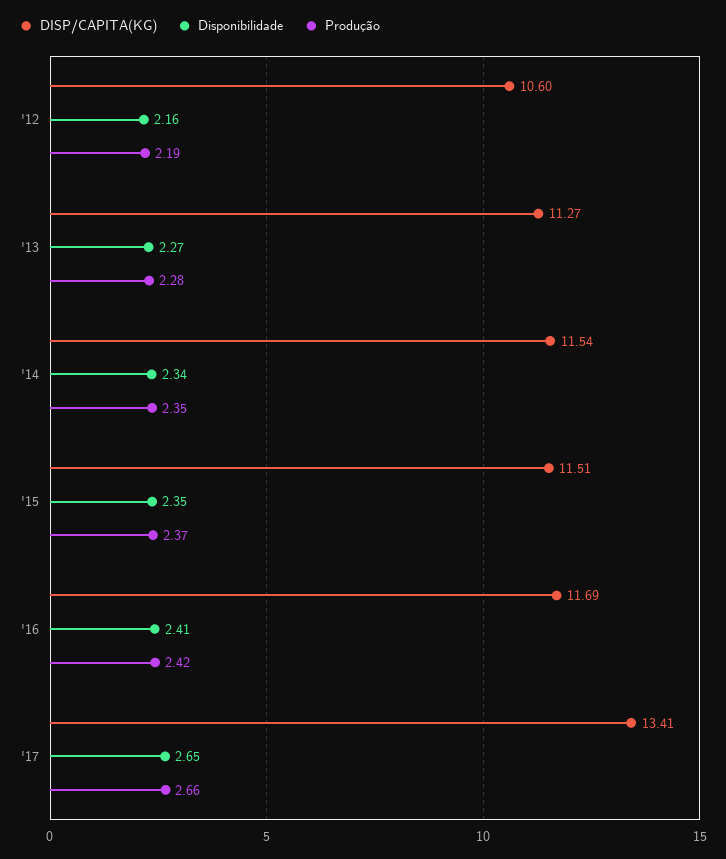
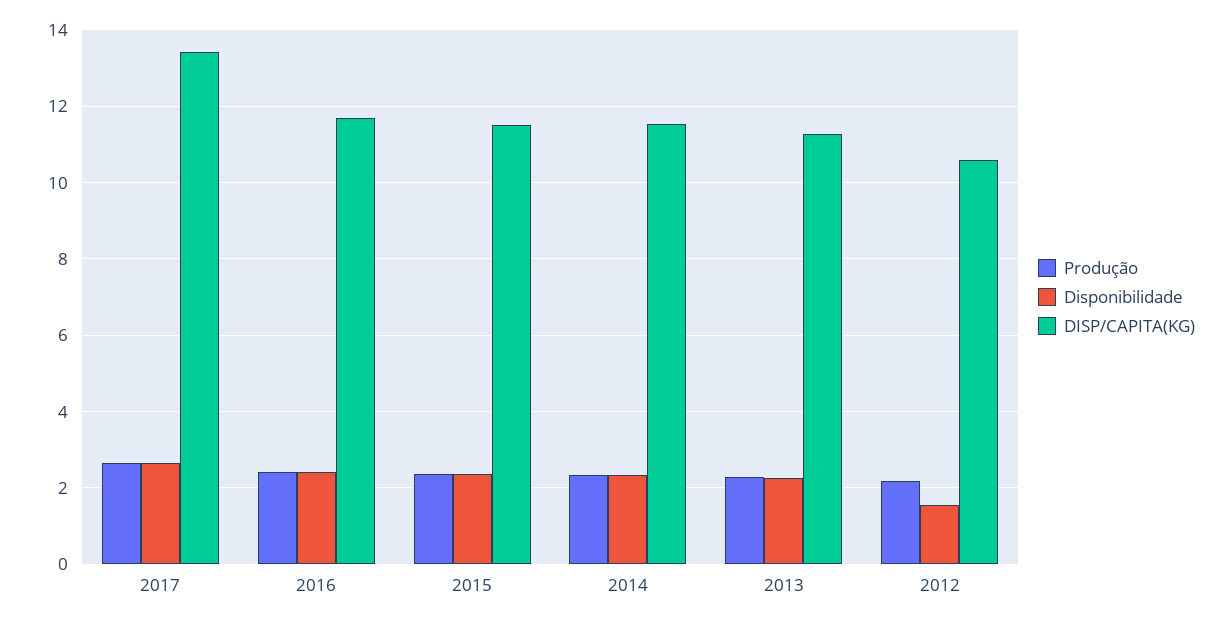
  {
    "DISP/CAPITA(KG)": {
      "'12": 10.6,
      "'13": 11.27,
      "'14": 11.54,
      "'15": 11.51,
      "'16": 11.69,
      "'17": 13.41
    },
    "Disponibilidade": {
-     "'12": 2.16,
+     "'12": 1.6,
      "'13": 2.27,
      "'14": 2.34,
      "'15": 2.35,
      "'16": 2.41,
      "'17": 2.65
    },
    "Produção": {
      "'12": 2.19,
      "'13": 2.28,
      "'14": 2.35,
      "'15": 2.37,
      "'16": 2.42,
      "'17": 2.66
    }
  }

